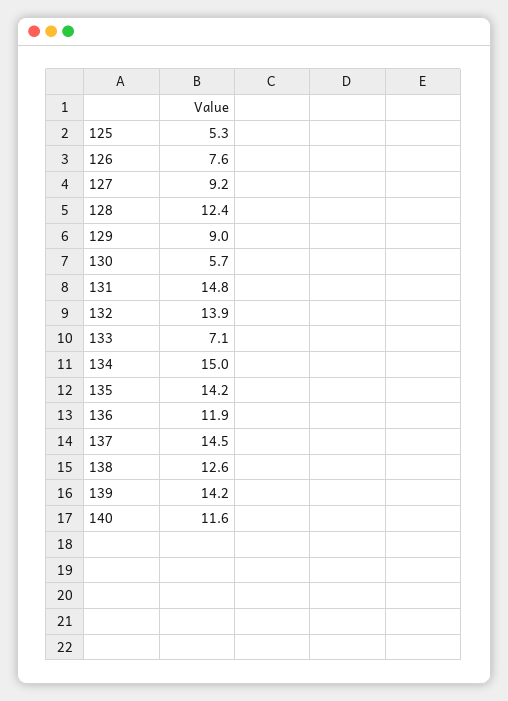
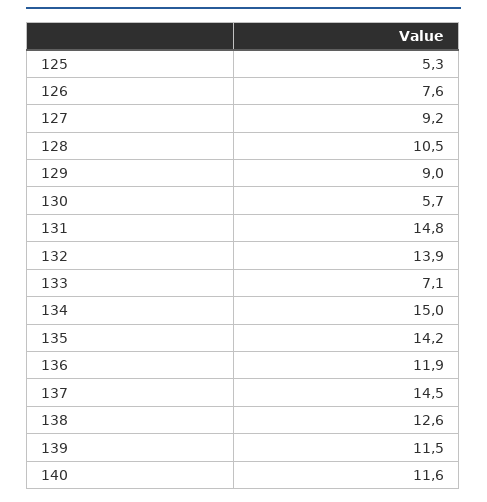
  {
    "125": 5.3,
    "126": 7.6,
    "127": 9.2,
-   "128": 12.4,
+   "128": 10.5,
    "129": 9,
    "130": 5.7,
    "131": 14.8,
    "132": 13.9,
    "133": 7.1,
    "134": 15,
    "135": 14.2,
    "136": 11.9,
    "137": 14.5,
    "138": 12.6,
-   "139": 14.2,
+   "139": 11.5,
    "140": 11.6
  }

